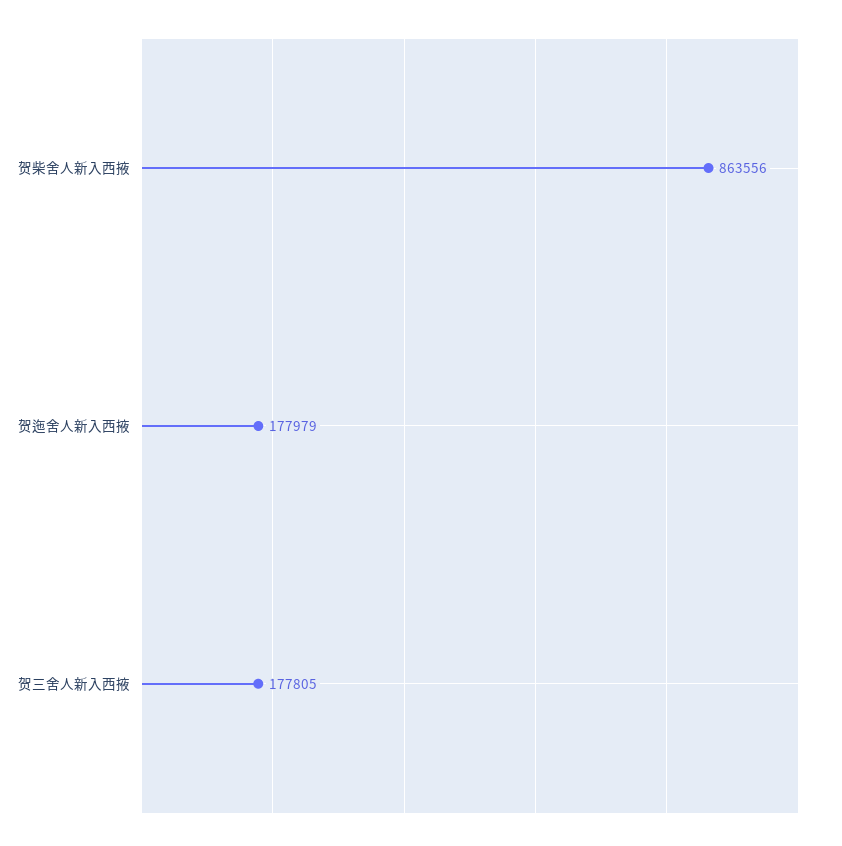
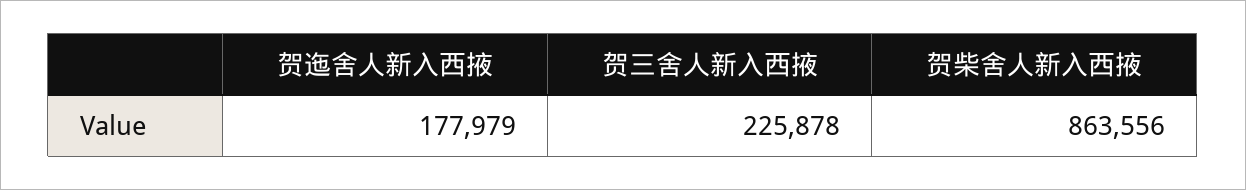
  {
    "贺柴舍人新入西掖": 863556,
    "贺迤舍人新入西掖": 177979,
-   "贺三舍人新入西掖": 177805
+   "贺三舍人新入西掖": 225878
  }

